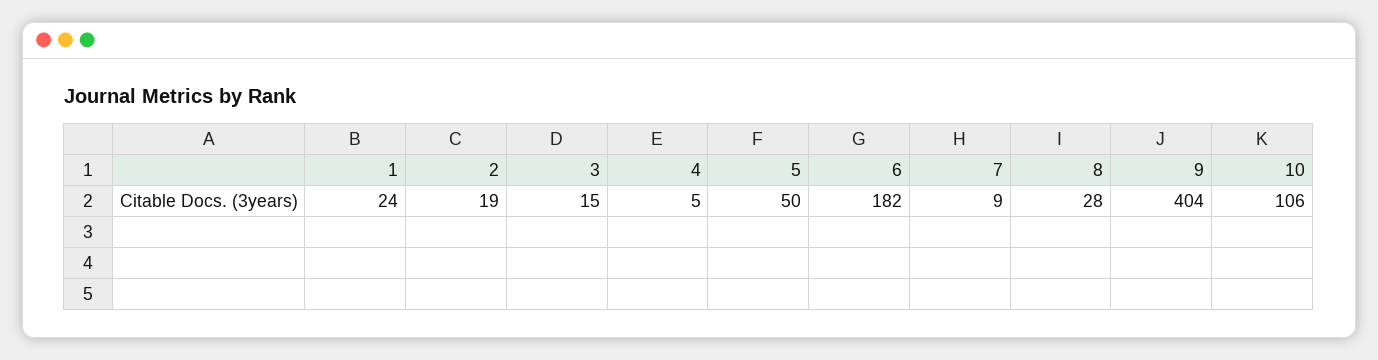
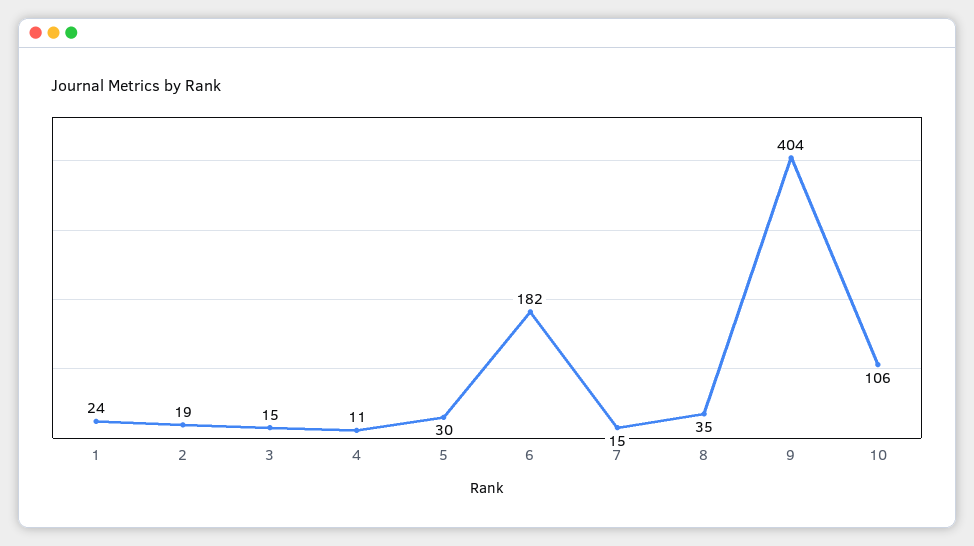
  {
    "1": 24,
    "2": 19,
    "3": 15,
-   "4": 5,
+   "4": 11,
-   "5": 50,
+   "5": 30,
    "6": 182,
-   "7": 9,
+   "7": 15,
-   "8": 28,
+   "8": 35,
    "9": 404,
    "10": 106
  }

